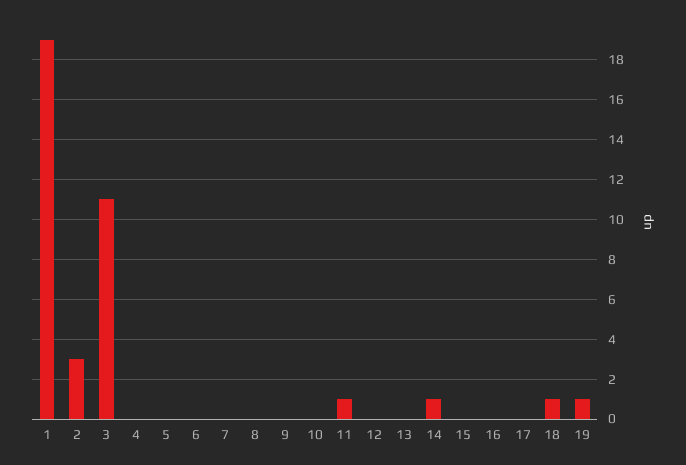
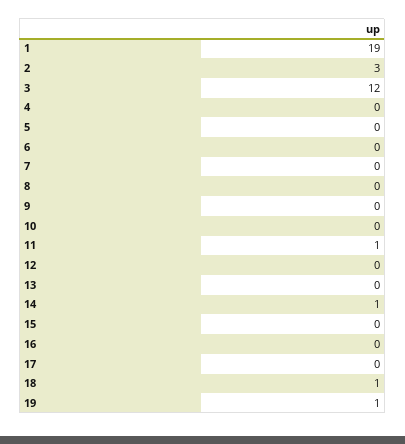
  {
    "1": 19,
    "2": 3,
-   "3": 11,
+   "3": 12,
    "4": 0,
    "5": 0,
    "6": 0,
    "7": 0,
    "8": 0,
    "9": 0,
    "10": 0,
    "11": 1,
    "12": 0,
    "13": 0,
    "14": 1,
    "15": 0,
    "16": 0,
    "17": 0,
    "18": 1,
    "19": 1
  }

